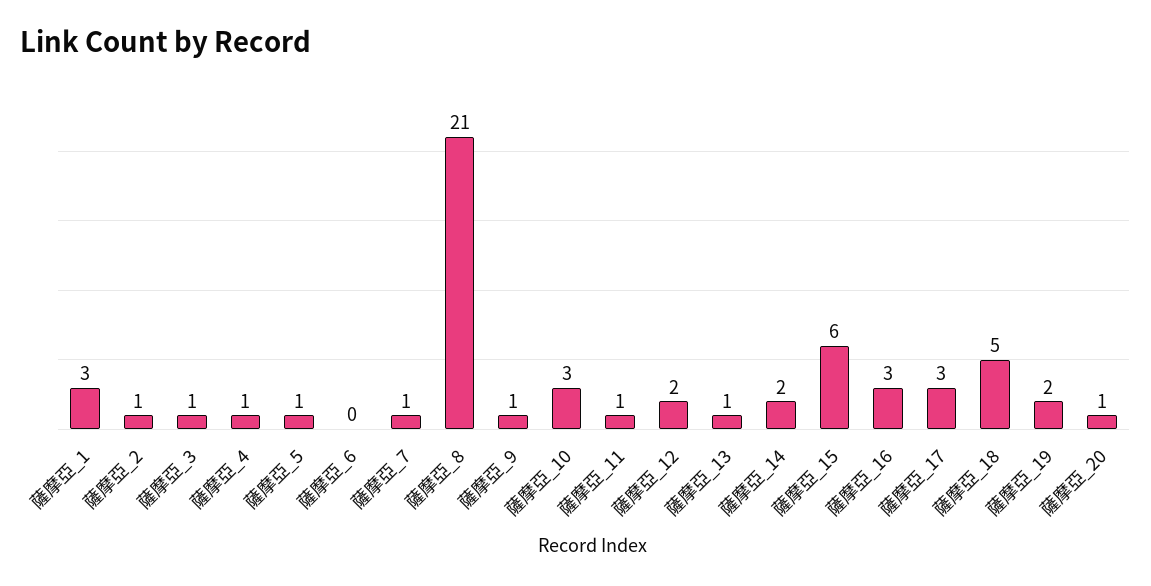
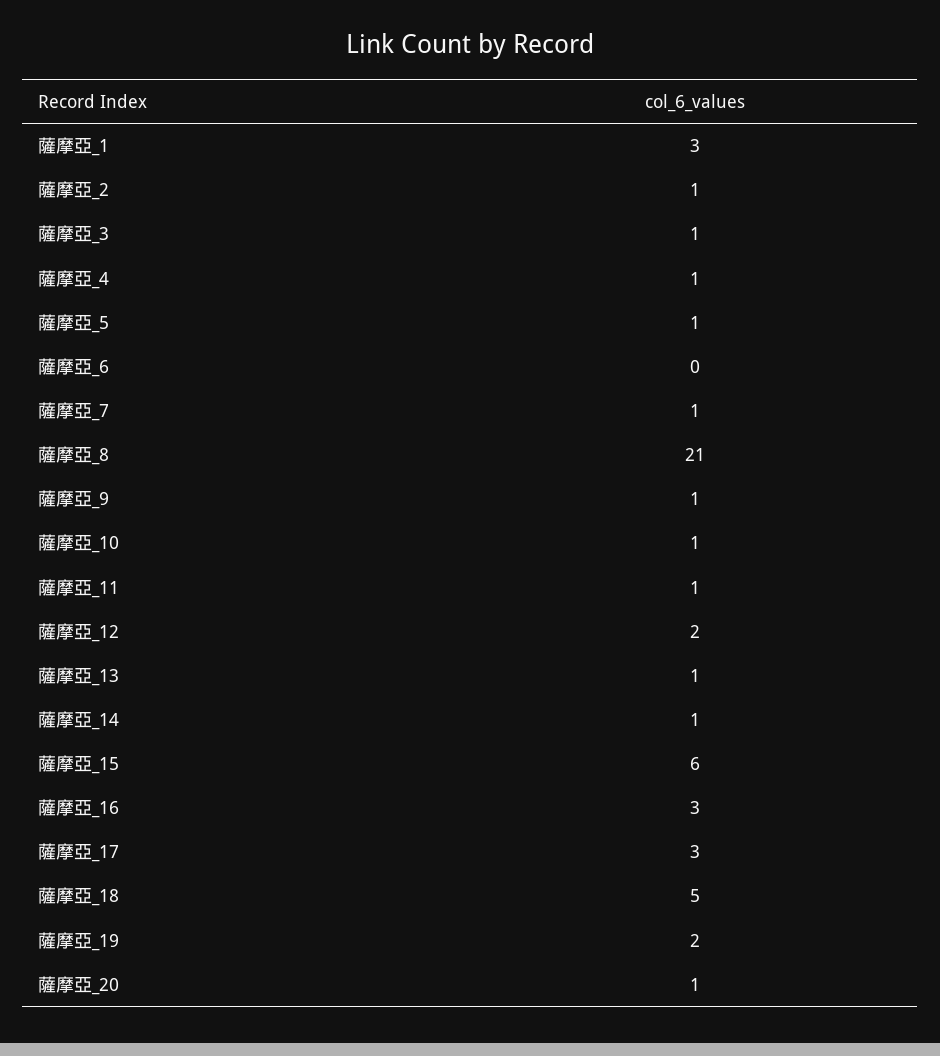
  {
    "薩摩亞_1": 3,
    "薩摩亞_2": 1,
    "薩摩亞_3": 1,
    "薩摩亞_4": 1,
    "薩摩亞_5": 1,
    "薩摩亞_6": 0,
    "薩摩亞_7": 1,
    "薩摩亞_8": 21,
    "薩摩亞_9": 1,
-   "薩摩亞_10": 3,
+   "薩摩亞_10": 1,
    "薩摩亞_11": 1,
    "薩摩亞_12": 2,
    "薩摩亞_13": 1,
-   "薩摩亞_14": 2,
+   "薩摩亞_14": 1,
    "薩摩亞_15": 6,
    "薩摩亞_16": 3,
    "薩摩亞_17": 3,
    "薩摩亞_18": 5,
    "薩摩亞_19": 2,
    "薩摩亞_20": 1
  }

